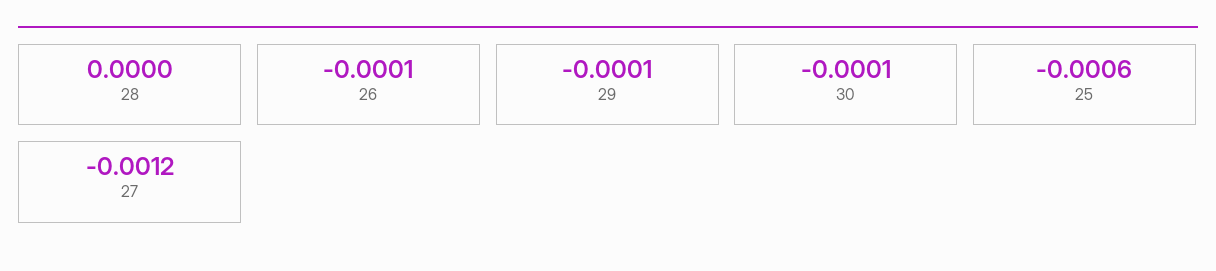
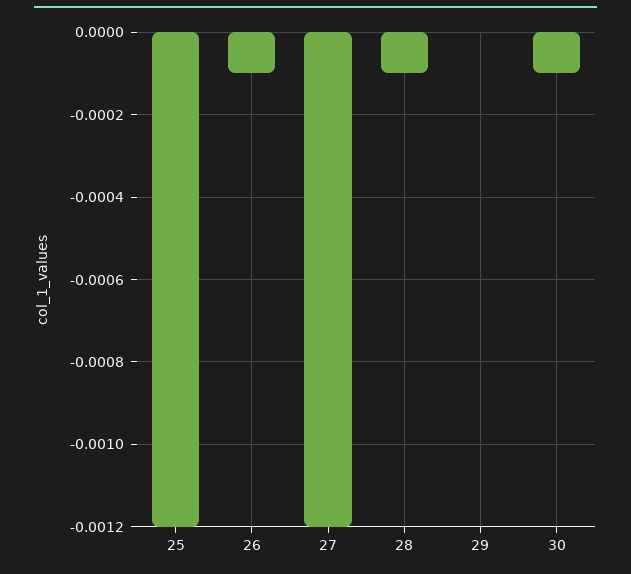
  {
-   "28": 0,
+   "28": -0.0001,
    "26": -0.0001,
-   "29": -0.0001,
+   "29": 0,
    "30": -0.0001,
-   "25": -0.0006,
+   "25": -0.0012,
    "27": -0.0012
  }

